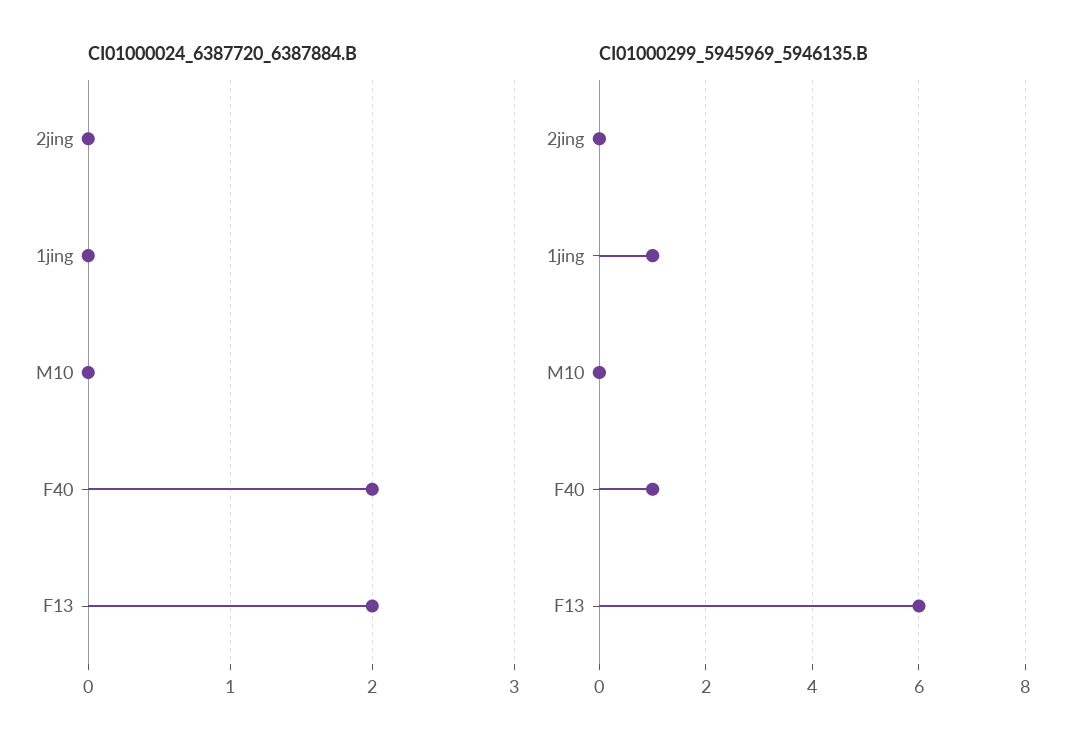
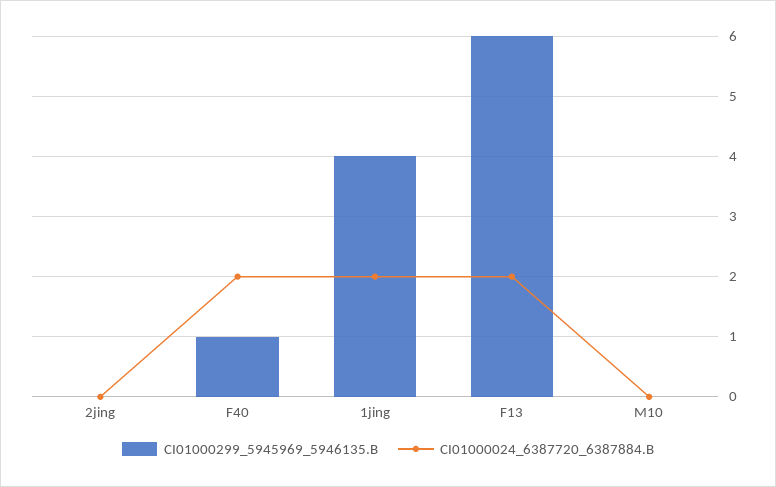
  {
    "CI01000024_6387720_6387884.B": {
      "2jing": 0,
-     "1jing": 0,
+     "1jing": 2,
      "M10": 0,
      "F40": 2,
      "F13": 2
    },
    "CI01000299_5945969_5946135.B": {
      "2jing": 0,
-     "1jing": 1,
+     "1jing": 4,
      "M10": 0,
      "F40": 1,
      "F13": 6
    }
  }

